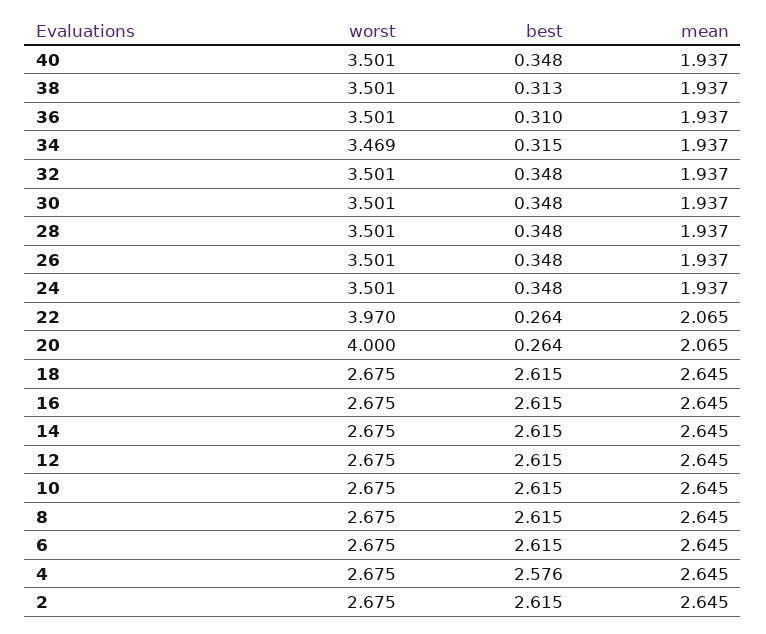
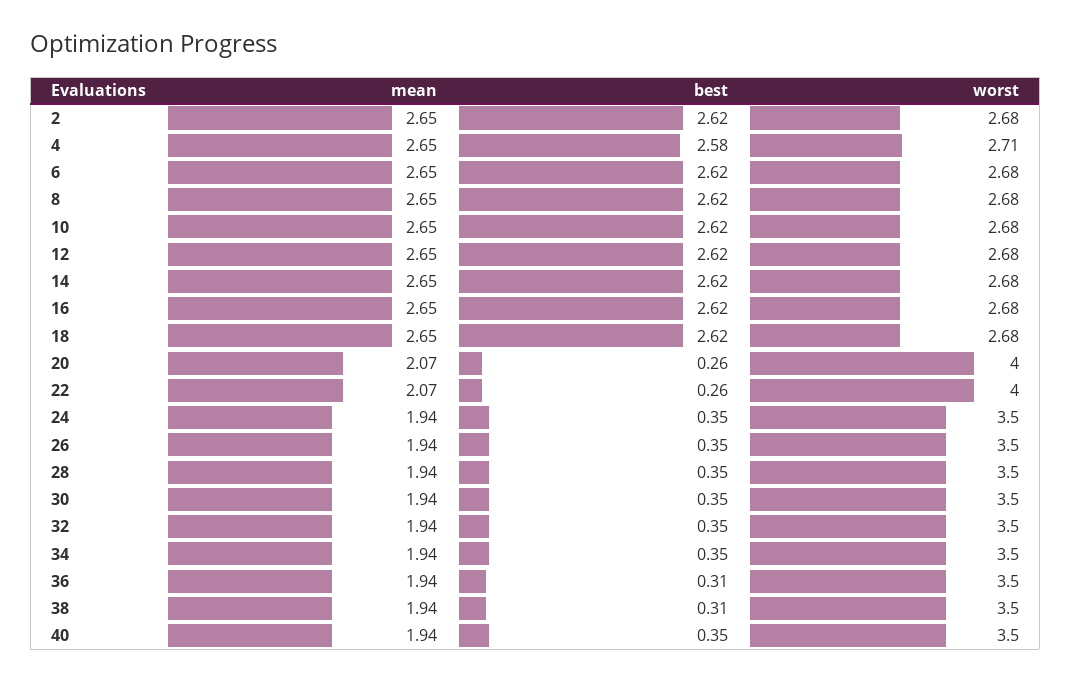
  {
    "worst": {
      "40": 3.501,
      "38": 3.501,
      "36": 3.501,
-     "34": 3.469,
+     "34": 3.5,
      "32": 3.501,
      "30": 3.501,
      "28": 3.501,
      "26": 3.501,
      "24": 3.501,
-     "22": 3.97,
+     "22": 4,
      "20": 4,
      "18": 2.675,
      "16": 2.675,
      "14": 2.675,
      "12": 2.675,
      "10": 2.675,
      "8": 2.675,
      "6": 2.675,
-     "4": 2.675,
+     "4": 2.71,
      "2": 2.675
    },
    "best": {
      "40": 0.348,
      "38": 0.313,
      "36": 0.31,
-     "34": 0.315,
+     "34": 0.35,
      "32": 0.348,
      "30": 0.348,
      "28": 0.348,
      "26": 0.348,
      "24": 0.348,
      "22": 0.264,
      "20": 0.264,
      "18": 2.615,
      "16": 2.615,
      "14": 2.615,
      "12": 2.615,
      "10": 2.615,
      "8": 2.615,
      "6": 2.615,
      "4": 2.576,
      "2": 2.615
    },
    "mean": {
      "40": 1.937,
      "38": 1.937,
      "36": 1.937,
      "34": 1.937,
      "32": 1.937,
      "30": 1.937,
      "28": 1.937,
      "26": 1.937,
      "24": 1.937,
      "22": 2.065,
      "20": 2.065,
      "18": 2.645,
      "16": 2.645,
      "14": 2.645,
      "12": 2.645,
      "10": 2.645,
      "8": 2.645,
      "6": 2.645,
      "4": 2.645,
      "2": 2.645
    }
  }

